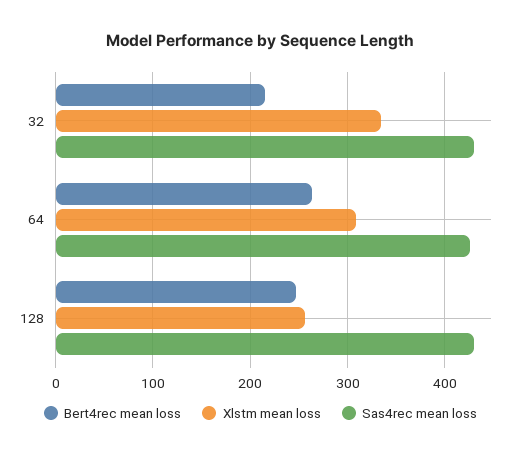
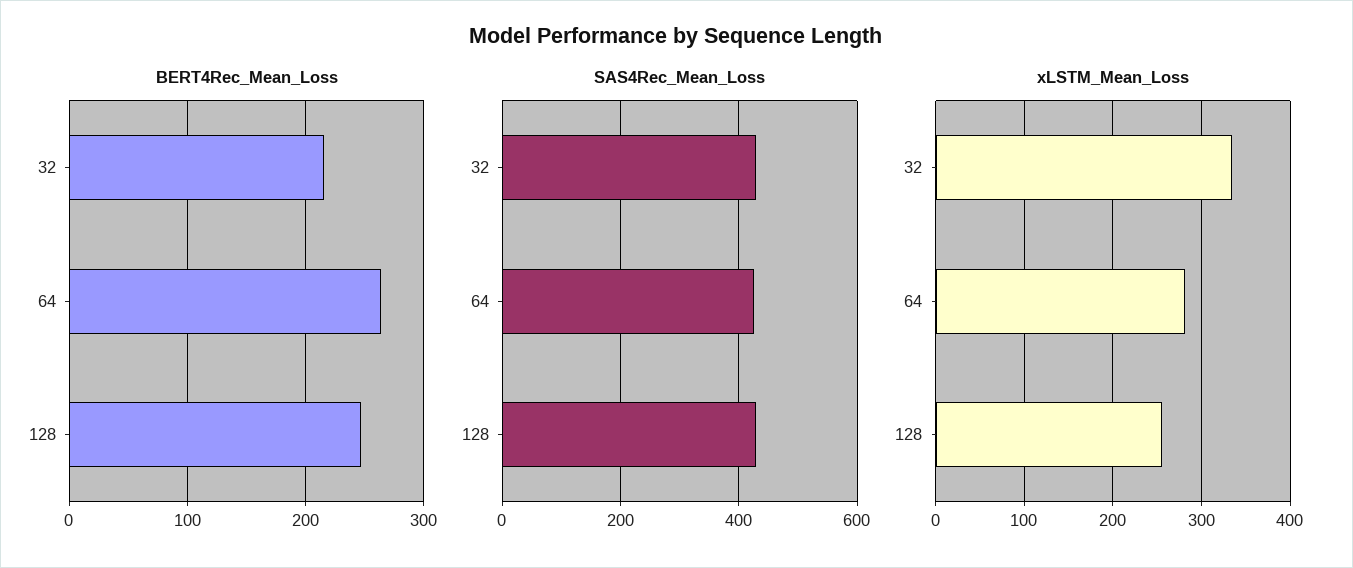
  {
    "Bert4rec mean loss": {
      "32": 220,
      "64": 260,
      "128": 250
    },
    "Xlstm mean loss": {
      "32": 330,
-     "64": 310,
+     "64": 280,
      "128": 260
    },
    "Sas4rec mean loss": {
      "32": 430,
      "64": 430,
      "128": 430
    }
  }

